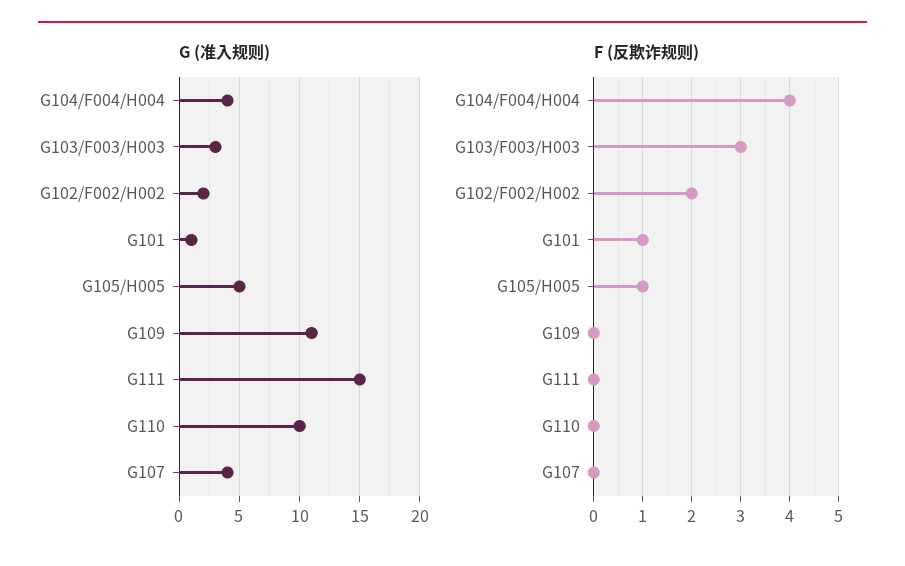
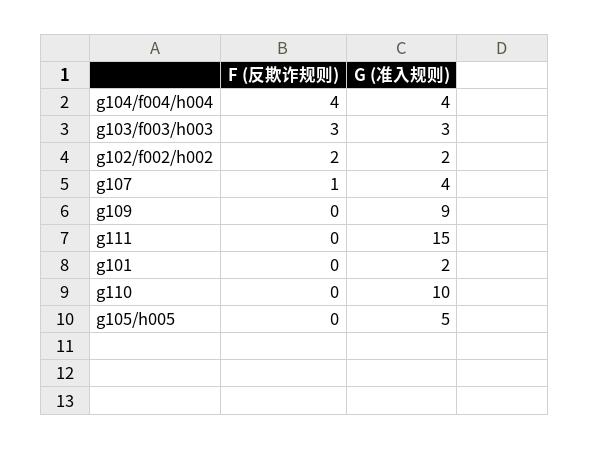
  {
    "G (准入规则)": {
      "G104/F004/H004": 4,
      "G103/F003/H003": 3,
      "G102/F002/H002": 2,
-     "G101": 1,
+     "G101": 2,
      "G105/H005": 5,
-     "G109": 11,
+     "G109": 9,
      "G111": 15,
      "G110": 10,
      "G107": 4
    },
    "F (反欺诈规则)": {
      "G104/F004/H004": 4,
      "G103/F003/H003": 3,
      "G102/F002/H002": 2,
-     "G101": 1,
+     "G101": 0,
-     "G105/H005": 1,
+     "G105/H005": 0,
      "G109": 0,
      "G111": 0,
      "G110": 0,
-     "G107": 0
+     "G107": 1
    }
  }

